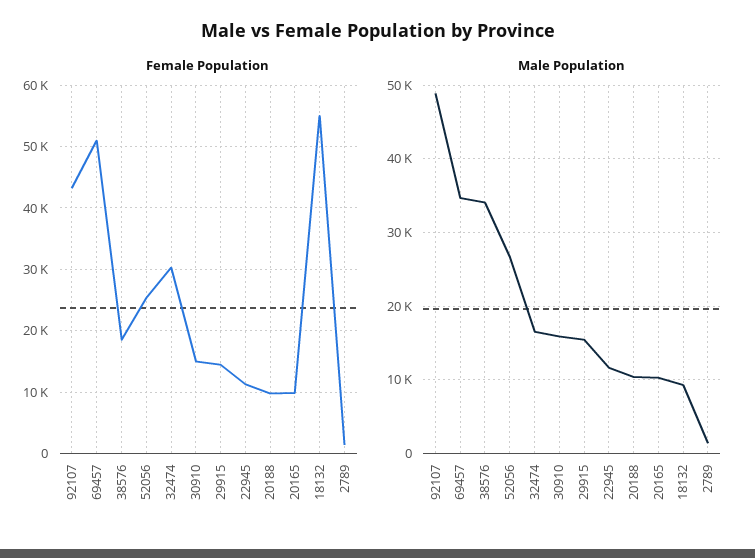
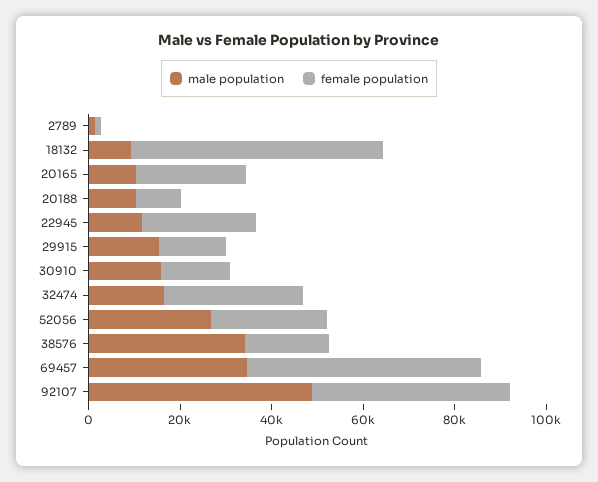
  {
    "Female Population": {
      "92107": 43000,
      "69457": 51000,
      "38576": 19000,
      "52056": 25000,
      "32474": 30000,
      "30910": 15000,
      "29915": 14000,
-     "22945": 11000,
+     "22945": 25000,
      "20188": 10000,
-     "20165": 10000,
+     "20165": 25000,
      "18132": 55000,
      "2789": 1000
    },
    "Male Population": {
      "92107": 49000,
      "69457": 35000,
      "38576": 34000,
      "52056": 27000,
      "32474": 17000,
      "30910": 16000,
      "29915": 15000,
      "22945": 12000,
      "20188": 10000,
      "20165": 10000,
      "18132": 9000,
      "2789": 1000
    }
  }

